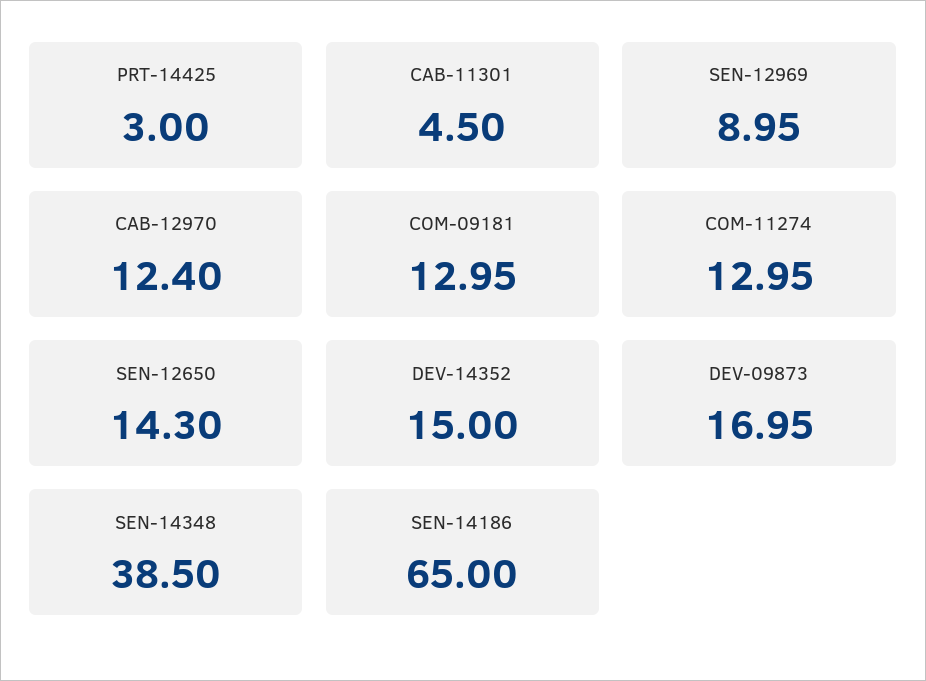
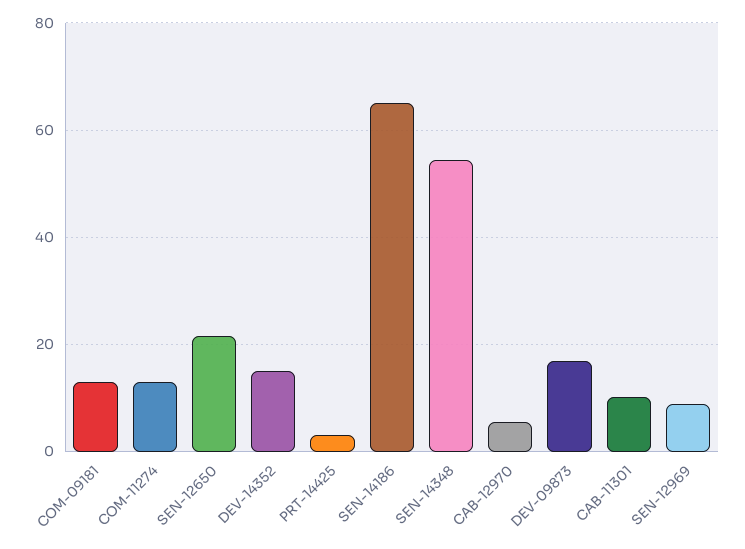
  {
    "PRT-14425": 3,
-   "CAB-11301": 4.5,
+   "CAB-11301": 10,
    "SEN-12969": 8.95,
-   "CAB-12970": 12.4,
+   "CAB-12970": 6,
    "COM-09181": 12.95,
    "COM-11274": 12.95,
-   "SEN-12650": 14.3,
+   "SEN-12650": 22,
    "DEV-14352": 15,
    "DEV-09873": 16.95,
-   "SEN-14348": 38.5,
+   "SEN-14348": 54,
    "SEN-14186": 65
  }

